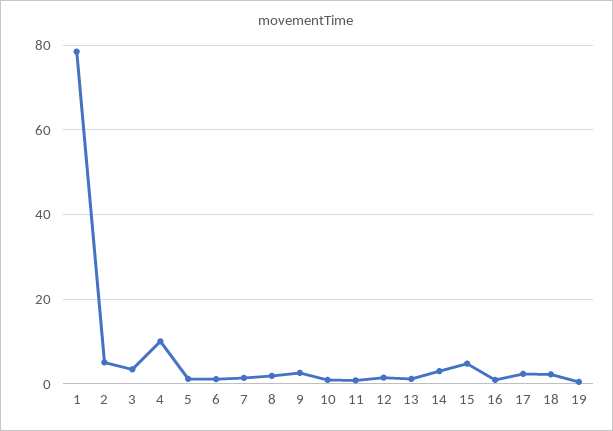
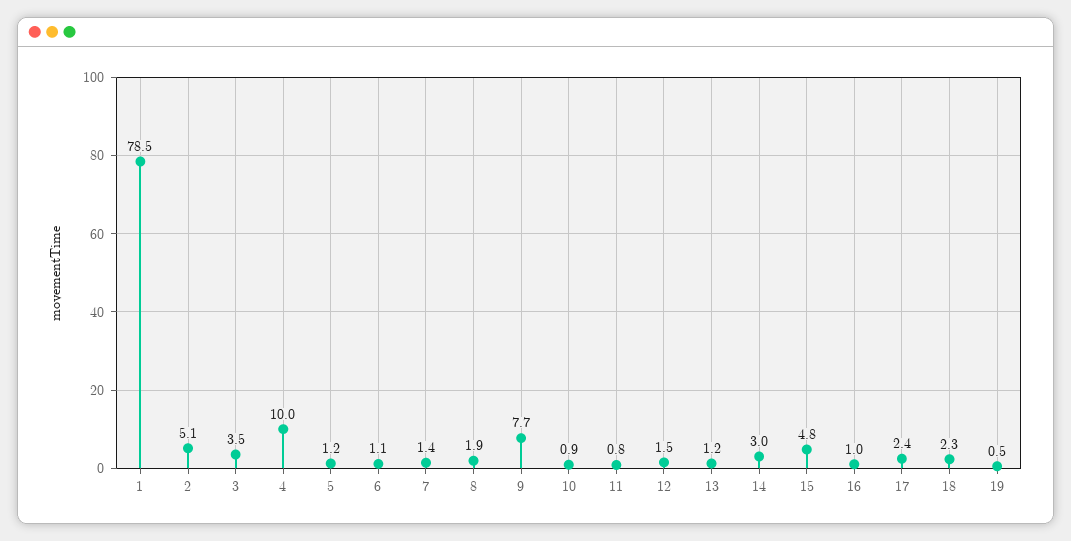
  {
    "1": 78.5,
    "2": 5.1,
    "3": 3.5,
    "4": 10,
    "5": 1.2,
    "6": 1.1,
    "7": 1.4,
    "8": 1.9,
-   "9": 2,
+   "9": 7.7,
    "10": 0.9,
    "11": 0.8,
    "12": 1.5,
    "13": 1.2,
    "14": 3,
    "15": 4.8,
    "16": 1,
    "17": 2.4,
    "18": 2.3,
    "19": 0.5
  }

